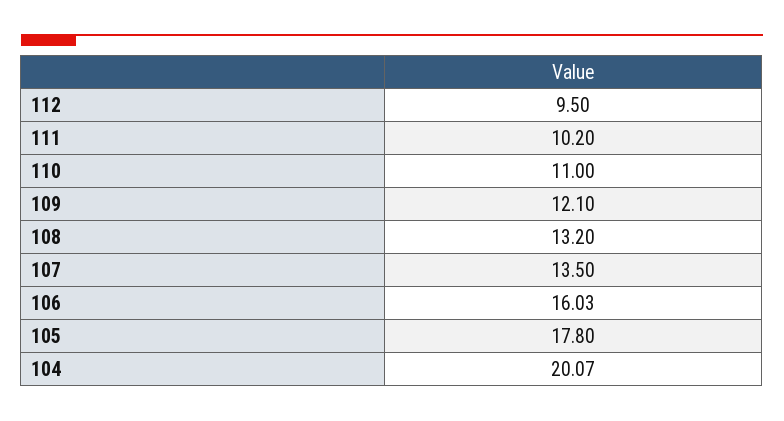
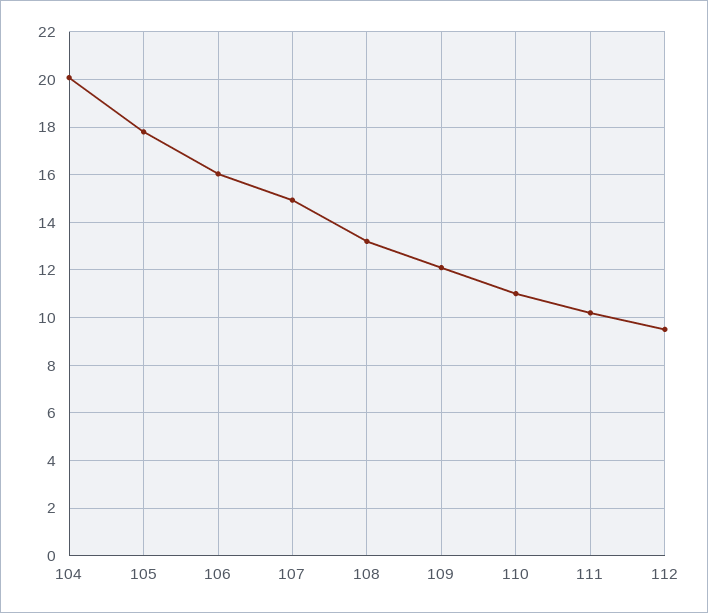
  {
    "112": 9.5,
    "111": 10.2,
    "110": 11,
    "109": 12.1,
    "108": 13.2,
-   "107": 13.5,
+   "107": 15,
    "106": 16.03,
    "105": 17.8,
    "104": 20.07
  }

